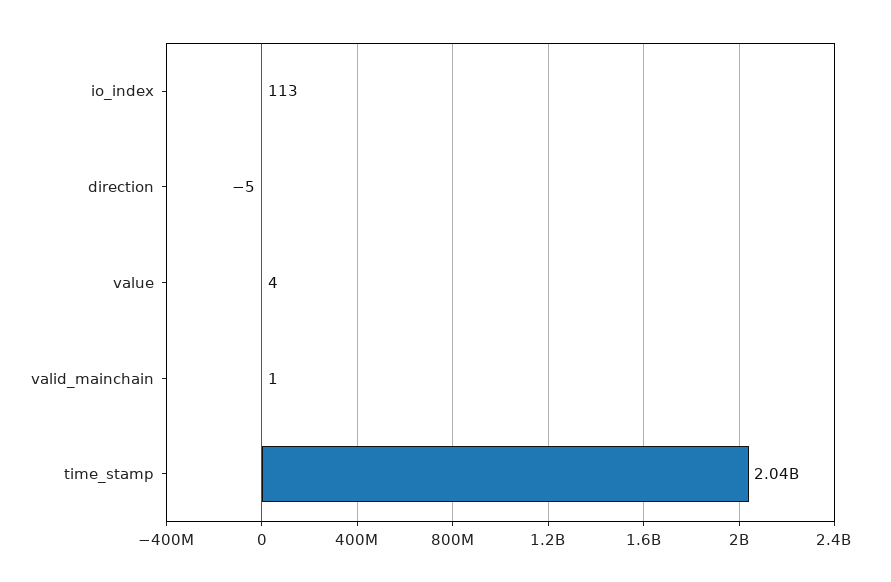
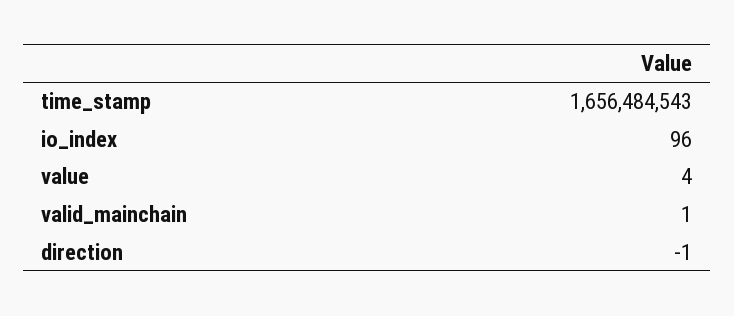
  {
-   "io_index": 113,
+   "io_index": 96,
-   "direction": -5,
+   "direction": -1,
    "value": 4,
    "valid_mainchain": 1,
-   "time_stamp": 2040000000
+   "time_stamp": 1656484543
  }

